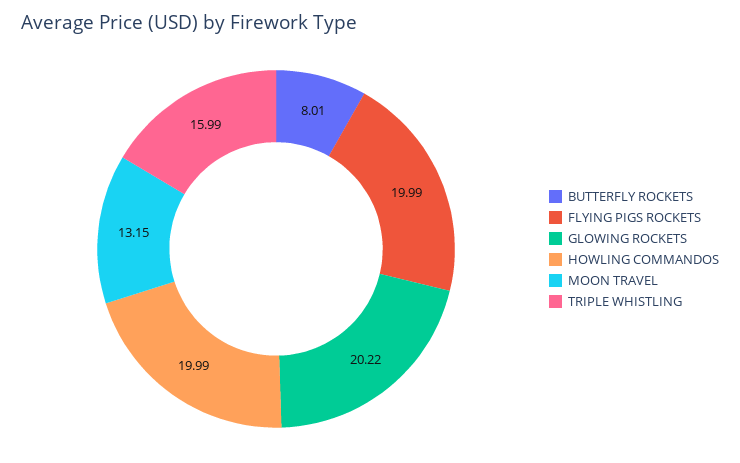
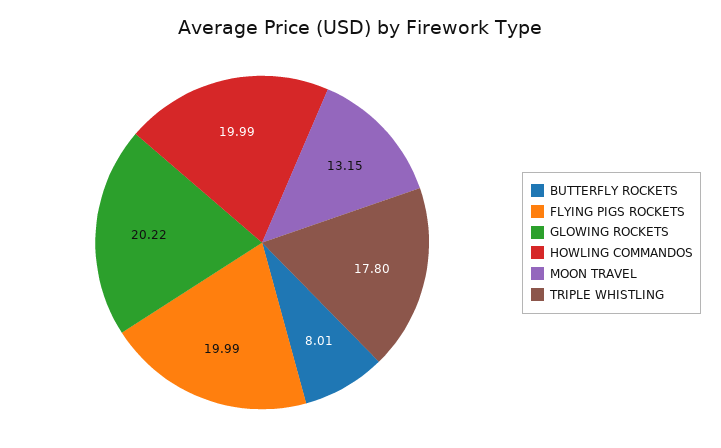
  {
    "BUTTERFLY ROCKETS": 8.01,
    "FLYING PIGS ROCKETS": 19.99,
    "GLOWING ROCKETS": 20.22,
    "HOWLING COMMANDOS": 19.99,
    "MOON TRAVEL": 13.15,
-   "TRIPLE WHISTLING": 15.99
+   "TRIPLE WHISTLING": 17.8
  }

